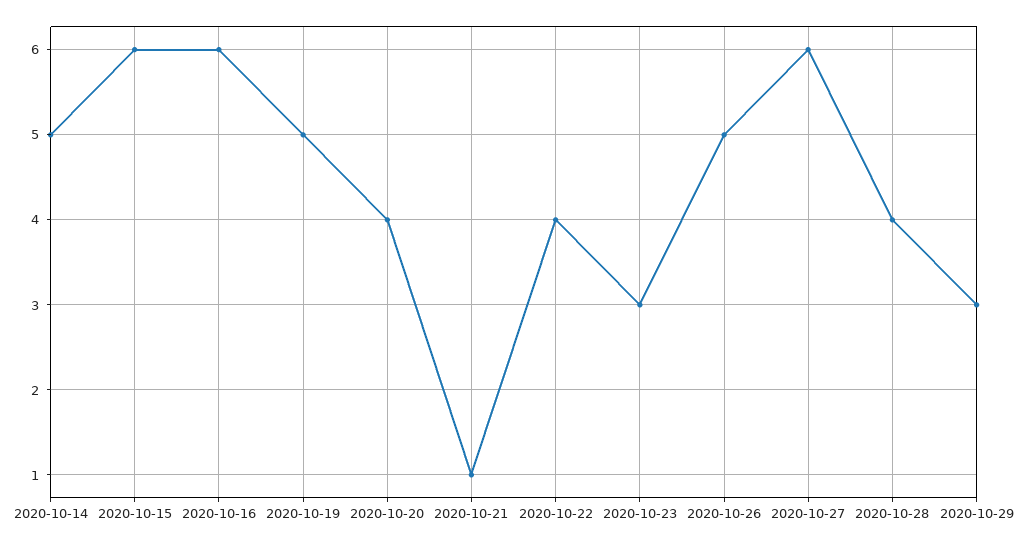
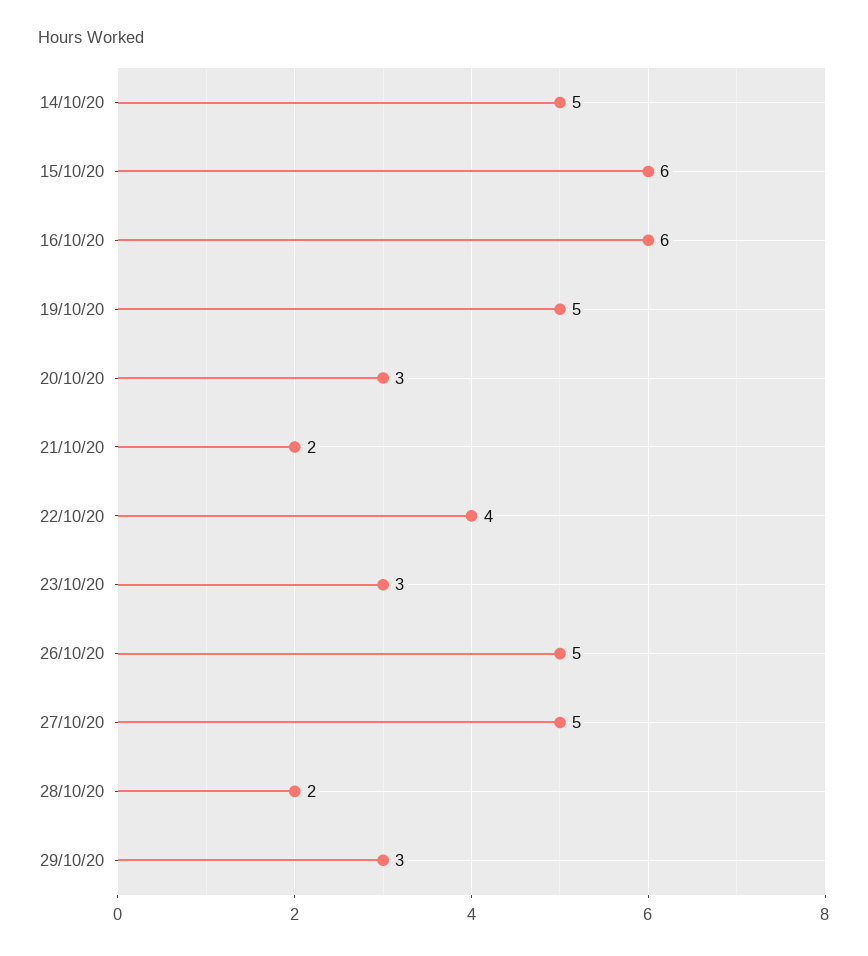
  {
    "2020-10-14": 5,
    "2020-10-15": 6,
    "2020-10-16": 6,
    "2020-10-19": 5,
-   "2020-10-20": 4,
+   "2020-10-20": 3,
-   "2020-10-21": 1,
+   "2020-10-21": 2,
    "2020-10-22": 4,
    "2020-10-23": 3,
    "2020-10-26": 5,
-   "2020-10-27": 6,
+   "2020-10-27": 5,
-   "2020-10-28": 4,
+   "2020-10-28": 2,
    "2020-10-29": 3
  }

